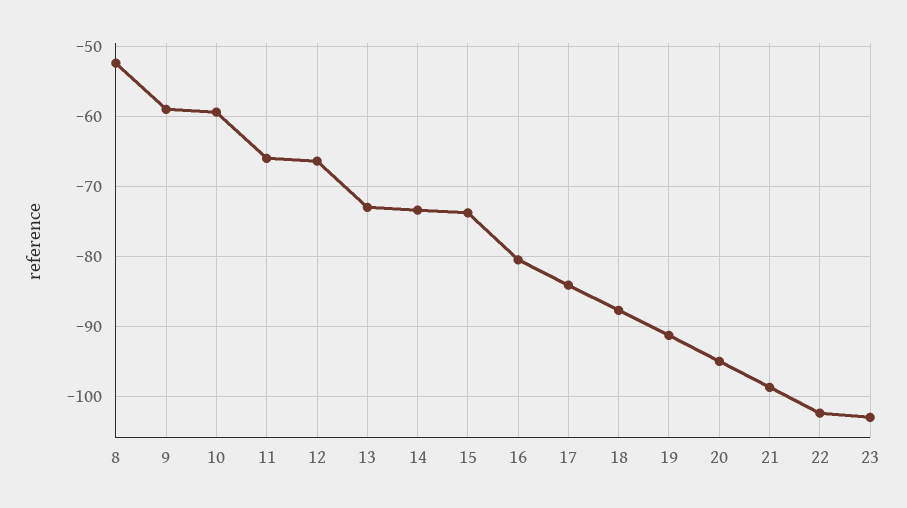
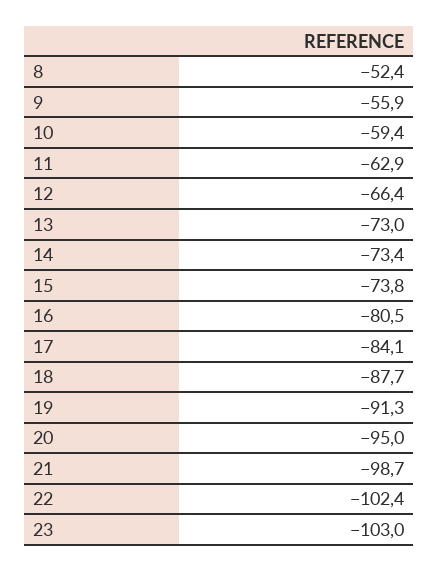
  {
    "8": -52.4,
-   "9": -59,
+   "9": -55.9,
    "10": -59.4,
-   "11": -66,
+   "11": -62.9,
    "12": -66.4,
    "13": -73,
    "14": -73.4,
    "15": -73.8,
    "16": -80.5,
    "17": -84.1,
    "18": -87.7,
    "19": -91.3,
    "20": -95,
    "21": -98.7,
    "22": -102.4,
    "23": -103
  }

